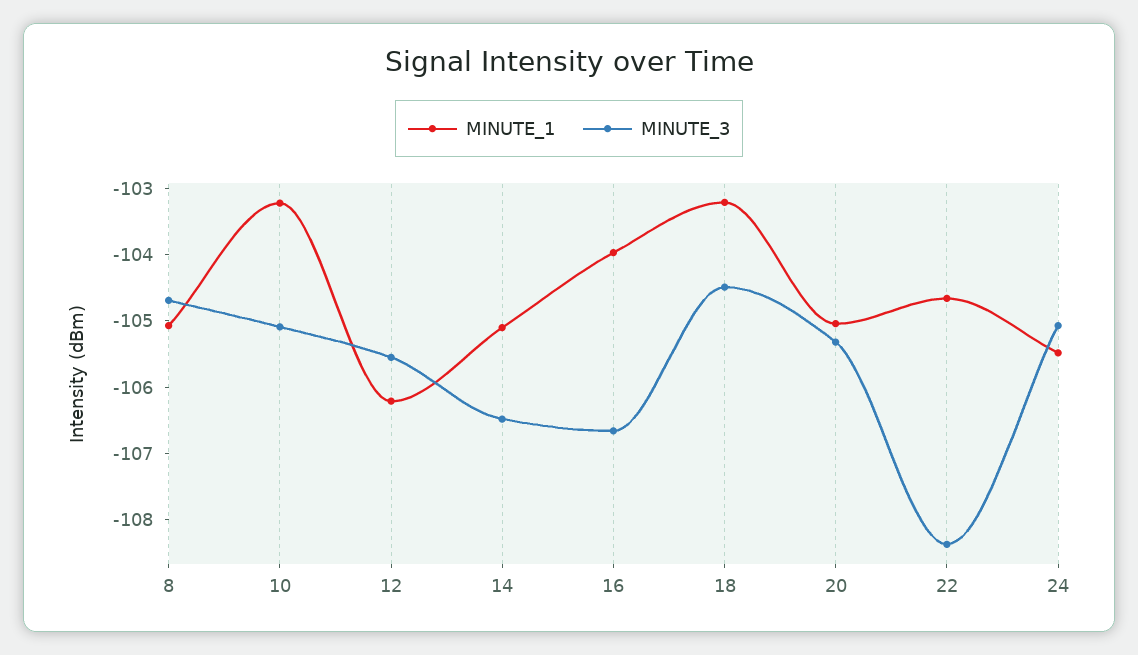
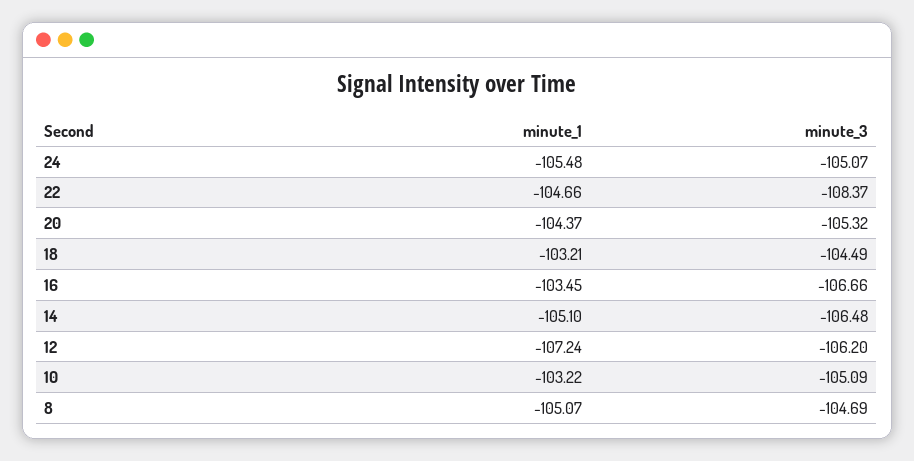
  {
    "MINUTE_1": {
      "8": -105.07,
      "10": -103.22,
-     "12": -106.2,
+     "12": -107.24,
      "14": -105.1,
-     "16": -104,
+     "16": -103.45,
      "18": -103.21,
-     "20": -105,
+     "20": -104.37,
      "22": -104.66,
      "24": -105.48
    },
    "MINUTE_3": {
      "8": -104.69,
      "10": -105.09,
-     "12": -105.6,
+     "12": -106.2,
      "14": -106.48,
      "16": -106.66,
      "18": -104.49,
      "20": -105.32,
      "22": -108.37,
      "24": -105.07
    }
  }

